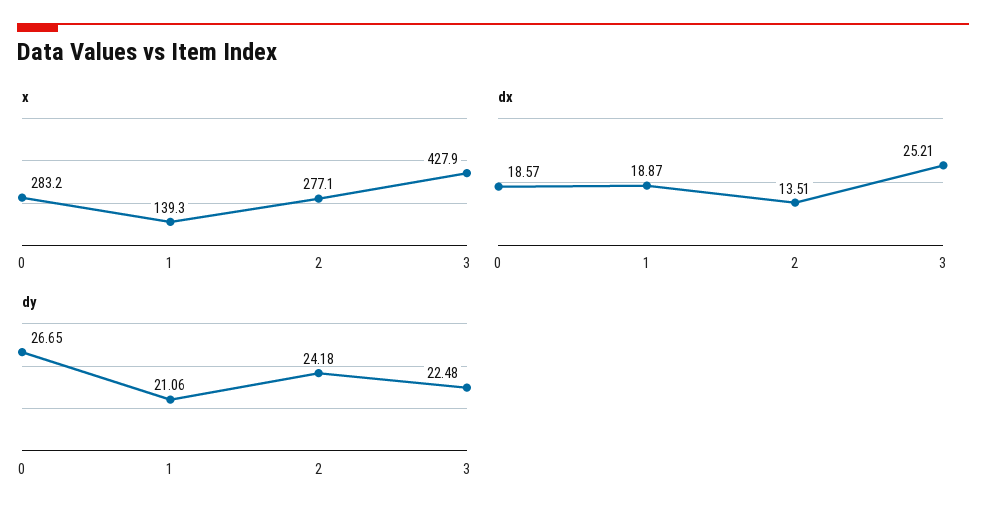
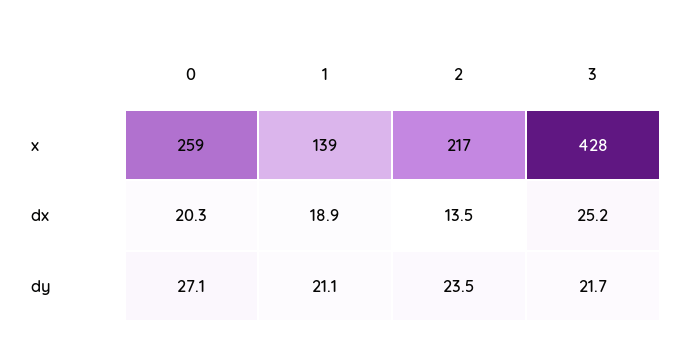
  {
    "x": {
-     "0": 283.2,
+     "0": 259,
      "1": 139.3,
-     "2": 277.1,
+     "2": 217,
      "3": 427.9
    },
    "dx": {
-     "0": 18.57,
+     "0": 20.3,
      "1": 18.87,
      "2": 13.51,
      "3": 25.21
    },
    "dy": {
-     "0": 26.65,
+     "0": 27.1,
      "1": 21.06,
-     "2": 24.18,
+     "2": 23.5,
-     "3": 22.48
+     "3": 21.7
    }
  }

